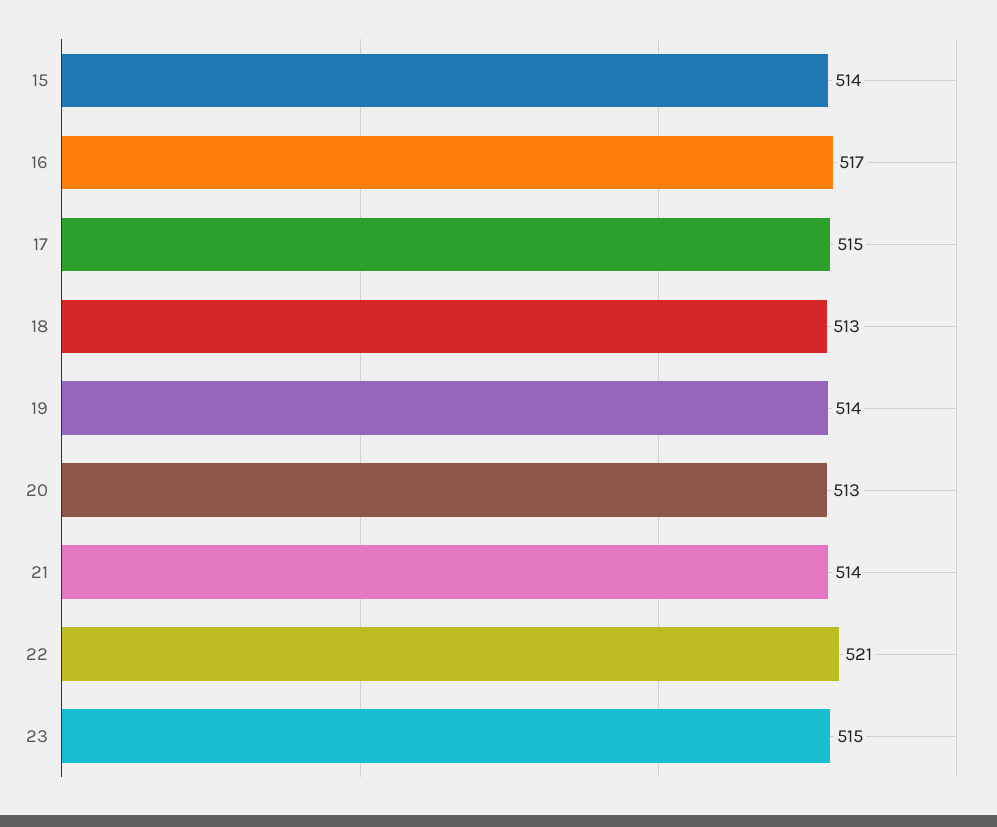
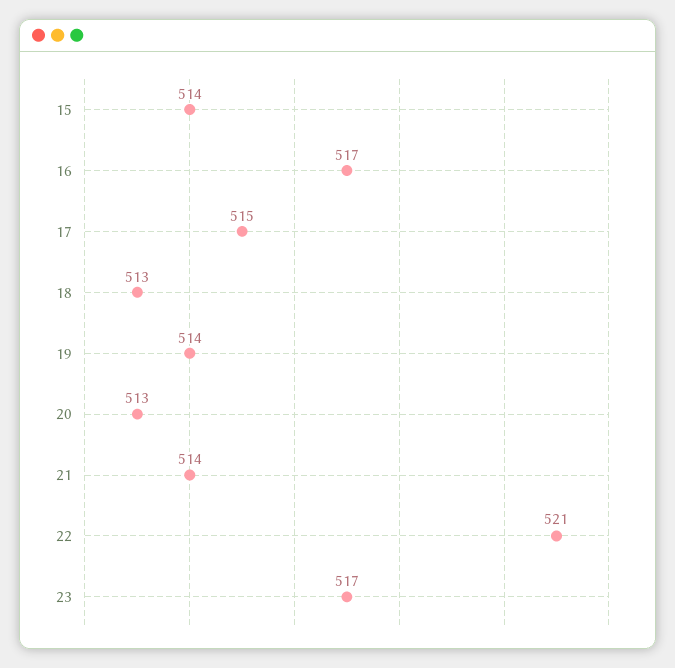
  {
    "15": 514,
    "16": 517,
    "17": 515,
    "18": 513,
    "19": 514,
    "20": 513,
    "21": 514,
    "22": 521,
-   "23": 515
+   "23": 517
  }

